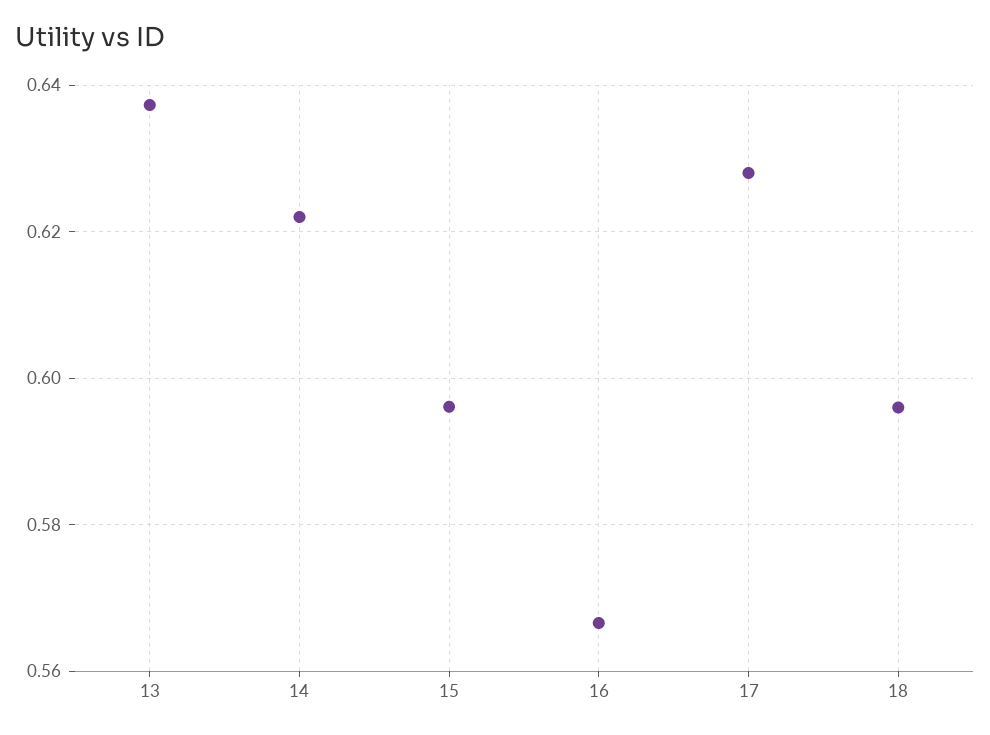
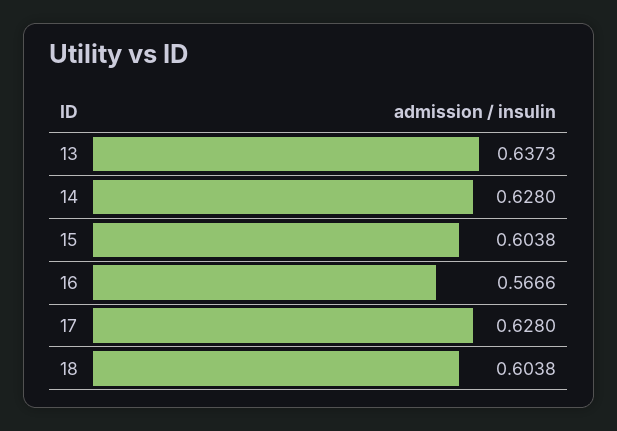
  {
    "13": 0.6373,
-   "14": 0.622,
+   "14": 0.628,
-   "15": 0.596,
+   "15": 0.6038,
    "16": 0.5666,
    "17": 0.628,
-   "18": 0.596
+   "18": 0.6038
  }

